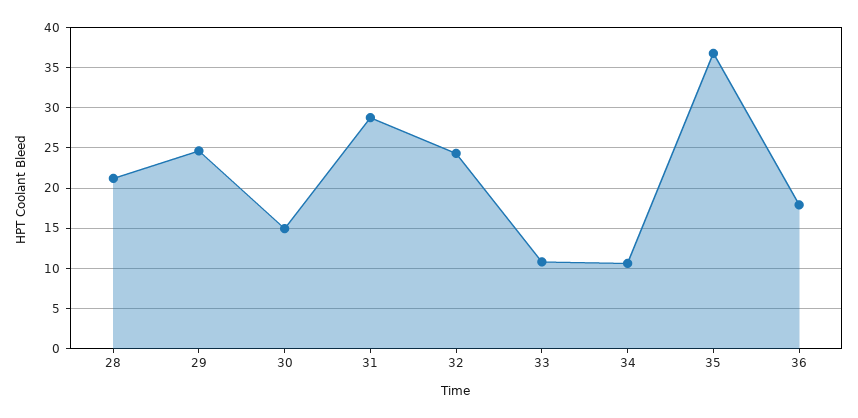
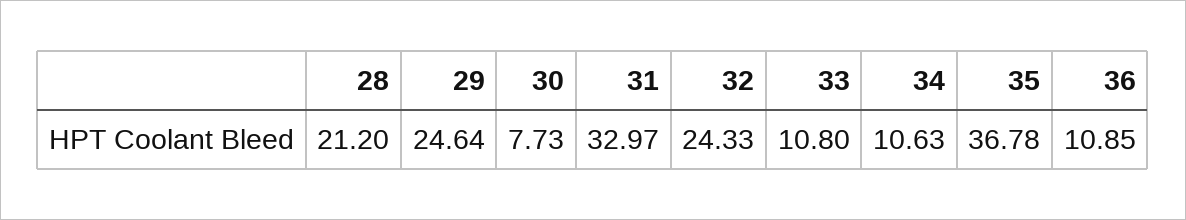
  {
    "28": 21.2,
    "29": 24.64,
-   "30": 15,
+   "30": 7.73,
-   "31": 29,
+   "31": 32.97,
    "32": 24.33,
    "33": 10.8,
    "34": 10.63,
    "35": 36.78,
-   "36": 18
+   "36": 10.85
  }

